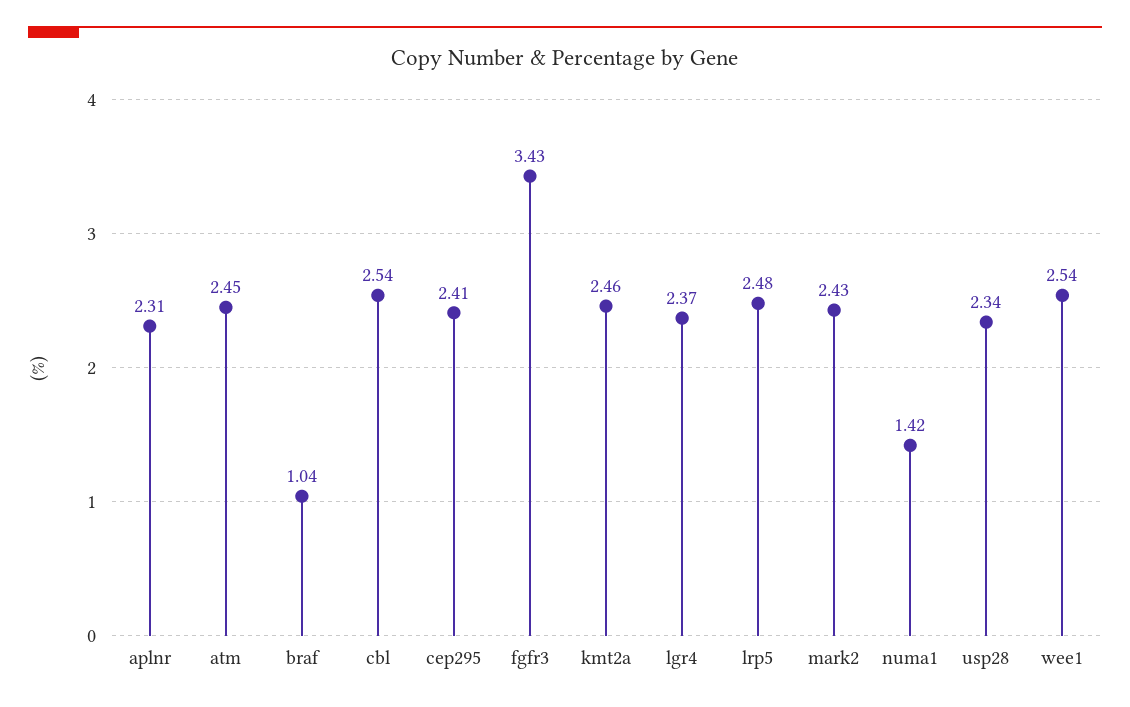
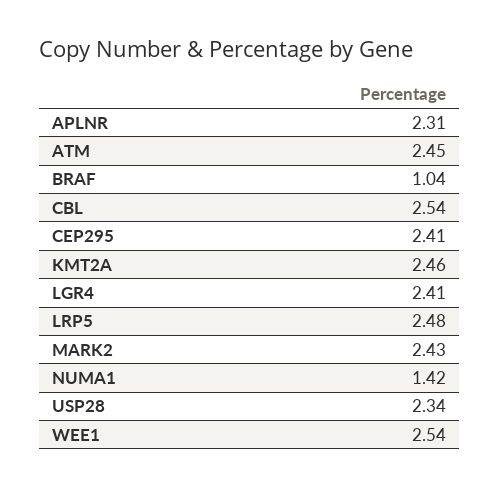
  {
    "aplnr": 2.31,
    "atm": 2.45,
    "braf": 1.04,
    "cbl": 2.54,
    "cep295": 2.41,
-   "fgfr3": 3.43,
    "kmt2a": 2.46,
-   "lgr4": 2.37,
+   "lgr4": 2.41,
    "lrp5": 2.48,
    "mark2": 2.43,
    "numa1": 1.42,
    "usp28": 2.34,
    "wee1": 2.54
  }

